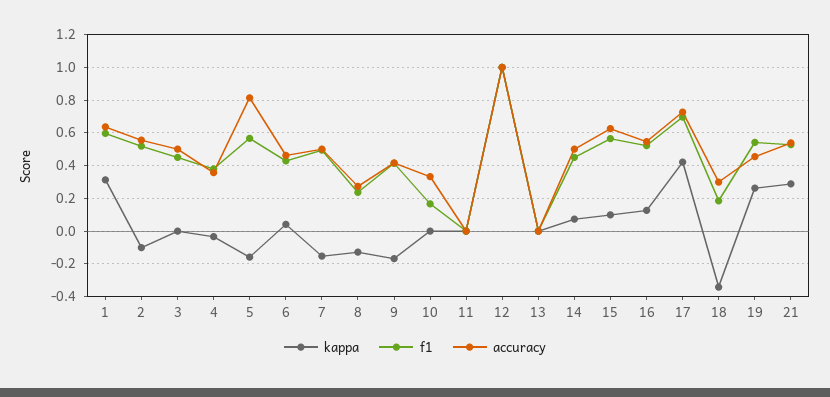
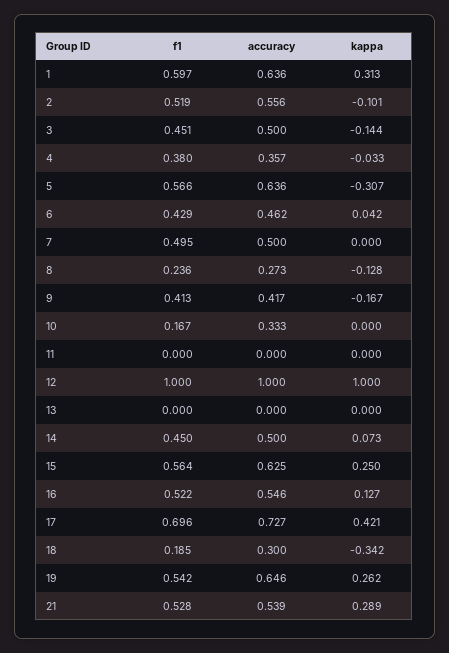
  {
    "kappa": {
      "1": 0.313,
      "2": -0.101,
-     "3": 0,
+     "3": -0.144,
      "4": -0.033,
-     "5": -0.15,
+     "5": -0.307,
      "6": 0.042,
-     "7": -0.15,
+     "7": 0,
      "8": -0.128,
      "9": -0.167,
      "10": 0,
      "11": 0,
      "12": 1,
      "13": 0,
      "14": 0.073,
-     "15": 0.1,
+     "15": 0.25,
      "16": 0.127,
      "17": 0.421,
      "18": -0.342,
      "19": 0.262,
      "21": 0.289
    },
    "f1": {
      "1": 0.597,
      "2": 0.519,
      "3": 0.451,
      "4": 0.38,
      "5": 0.566,
      "6": 0.429,
      "7": 0.495,
      "8": 0.236,
      "9": 0.413,
      "10": 0.167,
      "11": 0,
      "12": 1,
      "13": 0,
      "14": 0.45,
      "15": 0.564,
      "16": 0.522,
      "17": 0.696,
      "18": 0.185,
      "19": 0.542,
      "21": 0.528
    },
    "accuracy": {
      "1": 0.636,
      "2": 0.556,
      "3": 0.5,
      "4": 0.357,
-     "5": 0.8,
+     "5": 0.636,
      "6": 0.462,
      "7": 0.5,
      "8": 0.273,
      "9": 0.417,
      "10": 0.333,
      "11": 0,
      "12": 1,
      "13": 0,
      "14": 0.5,
      "15": 0.625,
      "16": 0.546,
      "17": 0.727,
      "18": 0.3,
-     "19": 0.45,
+     "19": 0.646,
      "21": 0.539
    }
  }

